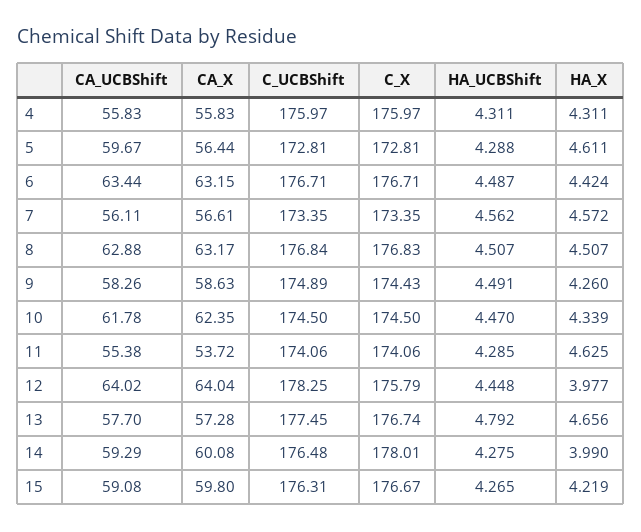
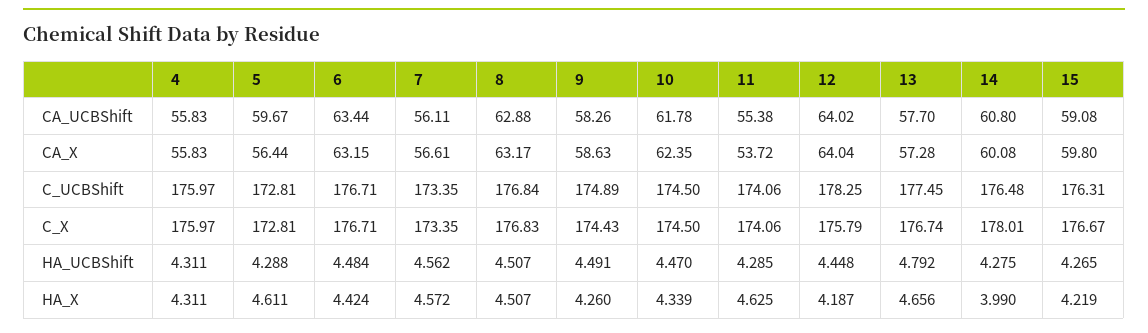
  {
    "CA_UCBShift": {
      "4": 55.83,
      "5": 59.67,
      "6": 63.44,
      "7": 56.11,
      "8": 62.88,
      "9": 58.26,
      "10": 61.78,
      "11": 55.38,
      "12": 64.02,
      "13": 57.7,
-     "14": 59.29,
+     "14": 60.8,
      "15": 59.08
    },
    "CA_X": {
      "4": 55.83,
      "5": 56.44,
      "6": 63.15,
      "7": 56.61,
      "8": 63.17,
      "9": 58.63,
      "10": 62.35,
      "11": 53.72,
      "12": 64.04,
      "13": 57.28,
      "14": 60.08,
      "15": 59.8
    },
    "C_UCBShift": {
      "4": 175.97,
      "5": 172.81,
      "6": 176.71,
      "7": 173.35,
      "8": 176.84,
      "9": 174.89,
      "10": 174.5,
      "11": 174.06,
      "12": 178.25,
      "13": 177.45,
      "14": 176.48,
      "15": 176.31
    },
    "C_X": {
      "4": 175.97,
      "5": 172.81,
      "6": 176.71,
      "7": 173.35,
      "8": 176.83,
      "9": 174.43,
      "10": 174.5,
      "11": 174.06,
      "12": 175.79,
      "13": 176.74,
      "14": 178.01,
      "15": 176.67
    },
    "HA_UCBShift": {
      "4": 4.311,
      "5": 4.288,
-     "6": 4.487,
+     "6": 4.484,
      "7": 4.562,
      "8": 4.507,
      "9": 4.491,
      "10": 4.47,
      "11": 4.285,
      "12": 4.448,
      "13": 4.792,
      "14": 4.275,
      "15": 4.265
    },
    "HA_X": {
      "4": 4.311,
      "5": 4.611,
      "6": 4.424,
      "7": 4.572,
      "8": 4.507,
      "9": 4.26,
      "10": 4.339,
      "11": 4.625,
-     "12": 3.977,
+     "12": 4.187,
      "13": 4.656,
      "14": 3.99,
      "15": 4.219
    }
  }

